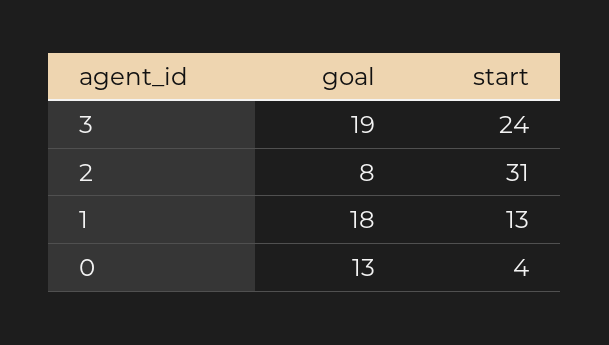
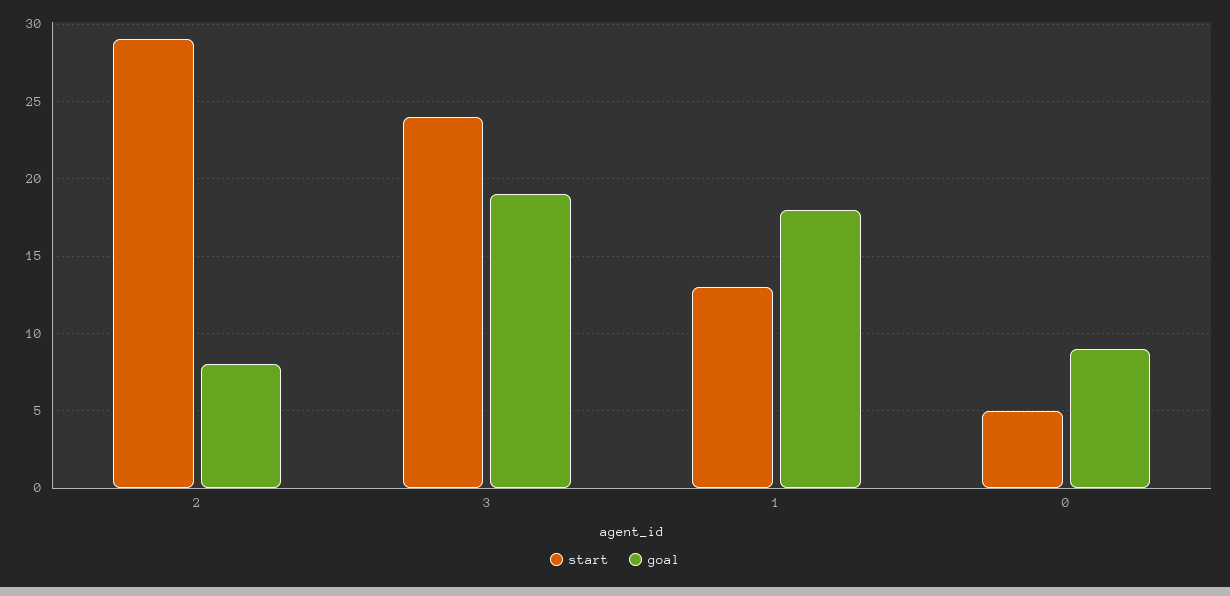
  {
    "goal": {
      "3": 19,
      "2": 8,
      "1": 18,
-     "0": 13
+     "0": 9
    },
    "start": {
      "3": 24,
-     "2": 31,
+     "2": 29,
      "1": 13,
-     "0": 4
+     "0": 5
    }
  }

